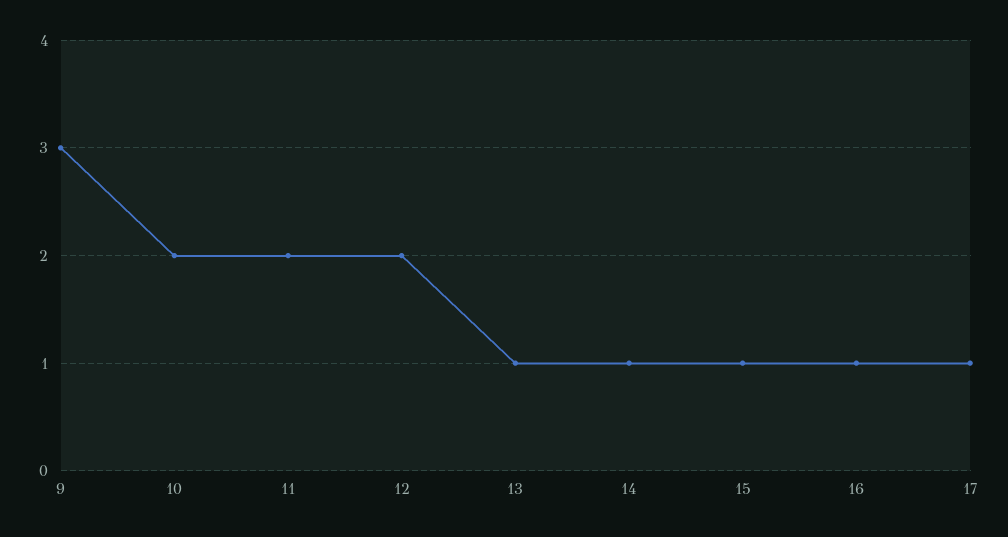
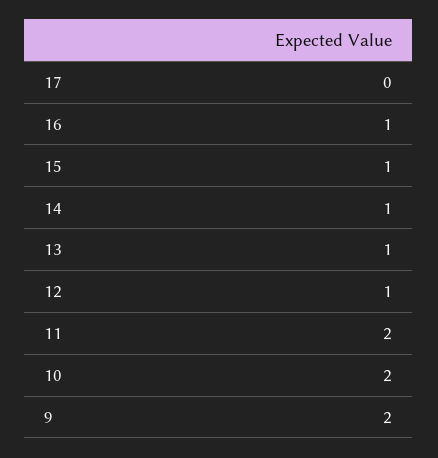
  {
-   "9": 3,
+   "9": 2,
    "10": 2,
    "11": 2,
-   "12": 2,
+   "12": 1,
    "13": 1,
    "14": 1,
    "15": 1,
    "16": 1,
-   "17": 1
+   "17": 0
  }

